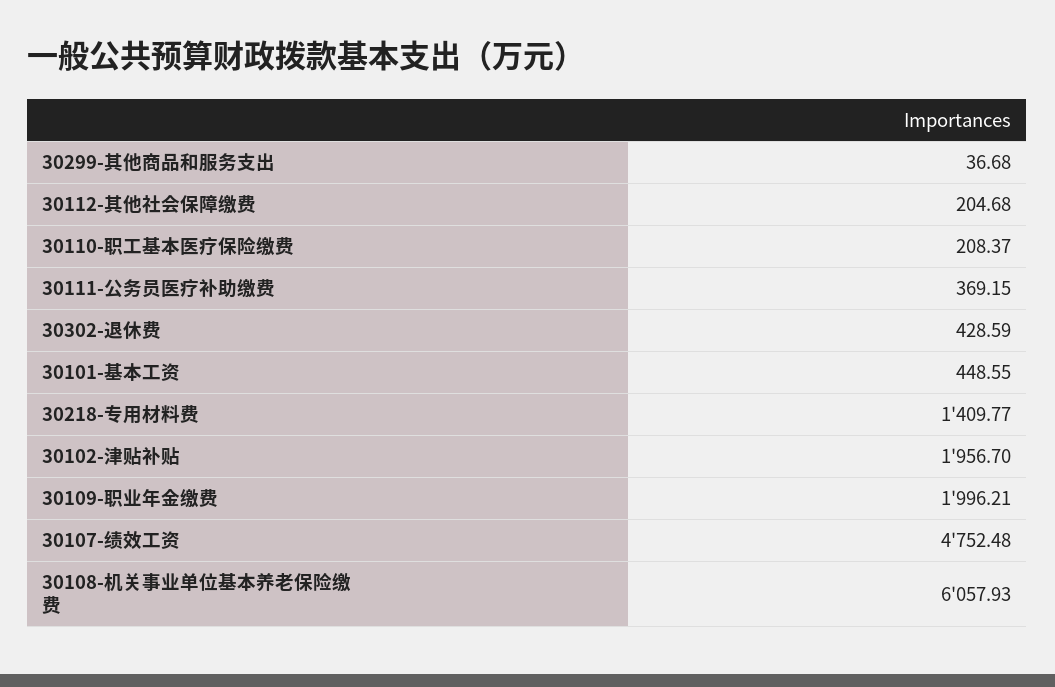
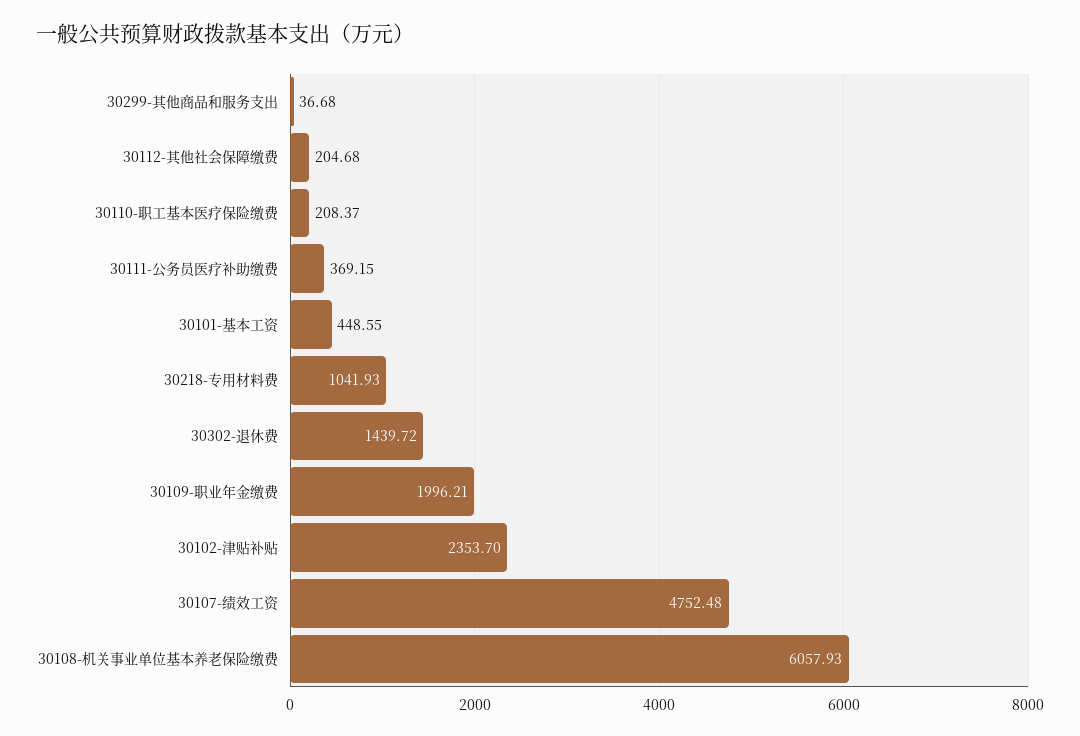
  {
    "30299-其他商品和服务支出": 36.68,
    "30112-其他社会保障缴费": 204.68,
    "30110-职工基本医疗保险缴费": 208.37,
    "30111-公务员医疗补助缴费": 369.15,
-   "30302-退休费": 428.59,
+   "30302-退休费": 1439.72,
    "30101-基本工资": 448.55,
-   "30218-专用材料费": 1409.77,
+   "30218-专用材料费": 1041.93,
-   "30102-津贴补贴": 1956.7,
+   "30102-津贴补贴": 2353.7,
    "30109-职业年金缴费": 1996.21,
    "30107-绩效工资": 4752.48,
    "30108-机关事业单位基本养老保险缴费": 6057.93
  }

